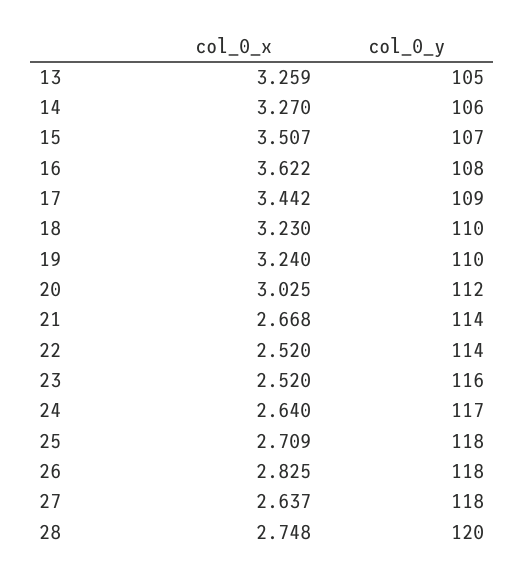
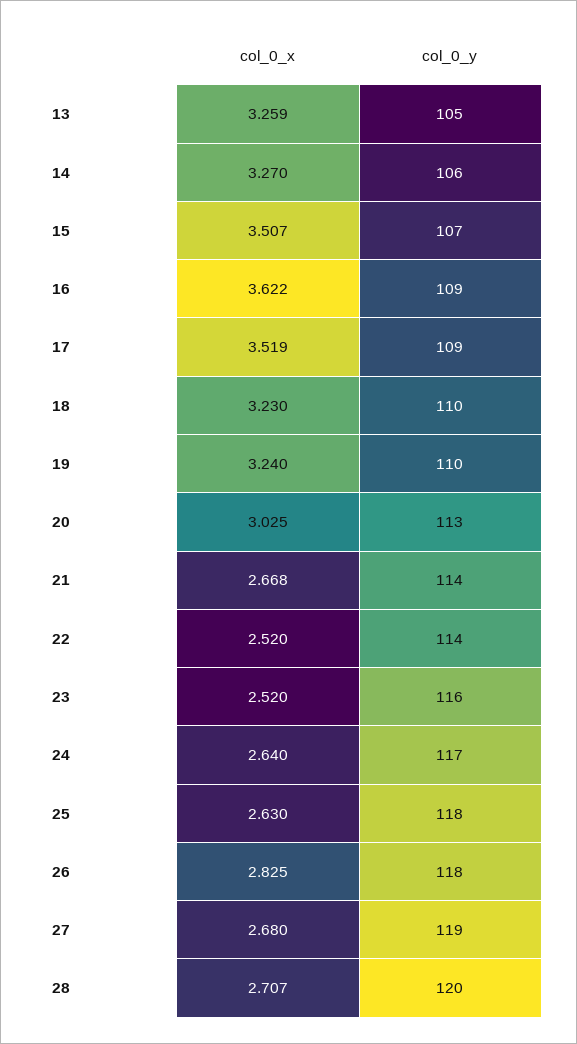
  {
    "col_0_x": {
      "13": 3.259,
      "14": 3.27,
      "15": 3.507,
      "16": 3.622,
-     "17": 3.442,
+     "17": 3.519,
      "18": 3.23,
      "19": 3.24,
      "20": 3.025,
      "21": 2.668,
      "22": 2.52,
      "23": 2.52,
      "24": 2.64,
-     "25": 2.709,
+     "25": 2.63,
      "26": 2.825,
-     "27": 2.637,
+     "27": 2.68,
-     "28": 2.748
+     "28": 2.707
    },
    "col_0_y": {
      "13": 105,
      "14": 106,
      "15": 107,
-     "16": 108,
+     "16": 109,
      "17": 109,
      "18": 110,
      "19": 110,
-     "20": 112,
+     "20": 113,
      "21": 114,
      "22": 114,
      "23": 116,
      "24": 117,
      "25": 118,
      "26": 118,
-     "27": 118,
+     "27": 119,
      "28": 120
    }
  }

